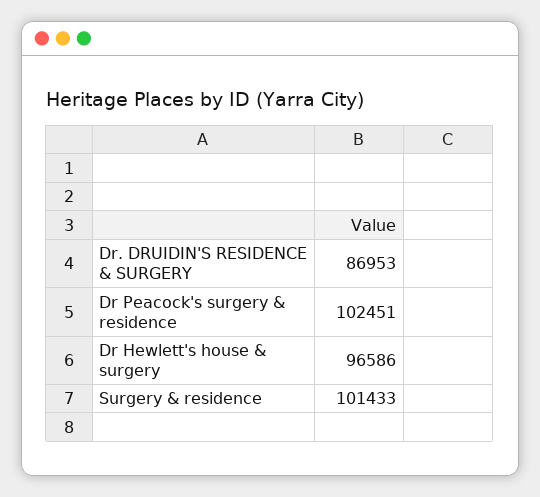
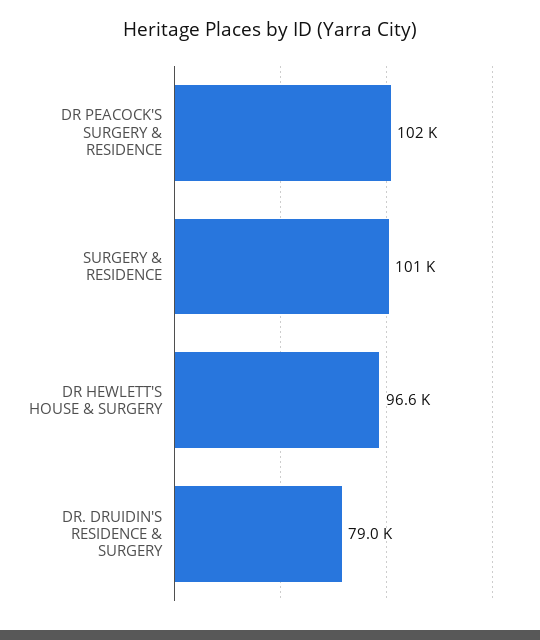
  {
-   "Dr. DRUIDIN'S RESIDENCE & SURGERY": 86953,
+   "Dr. DRUIDIN'S RESIDENCE & SURGERY": 79000,
    "Dr Peacock's surgery & residence": 102451,
    "Dr Hewlett's house & surgery": 96586,
    "Surgery & residence": 101433
  }

